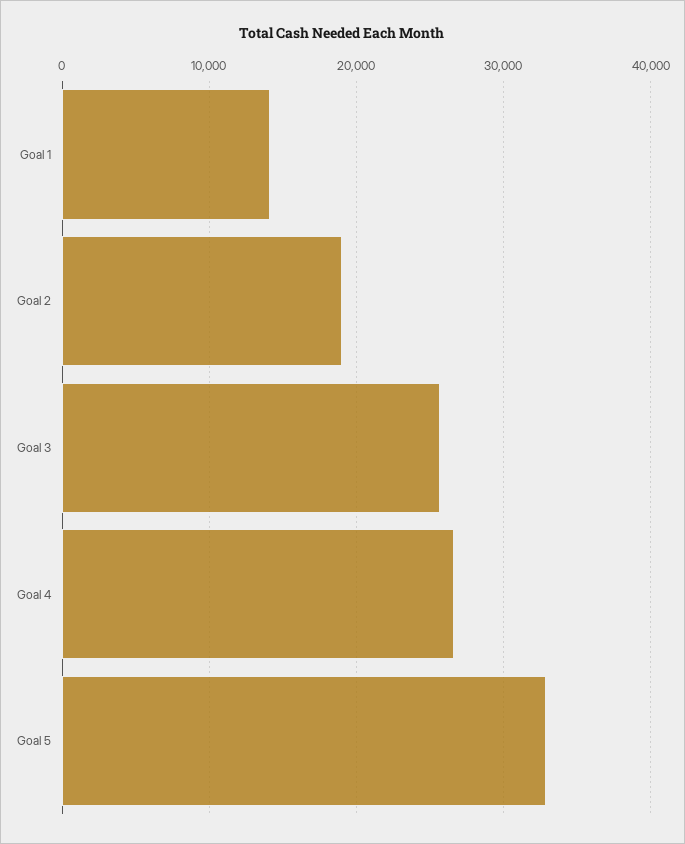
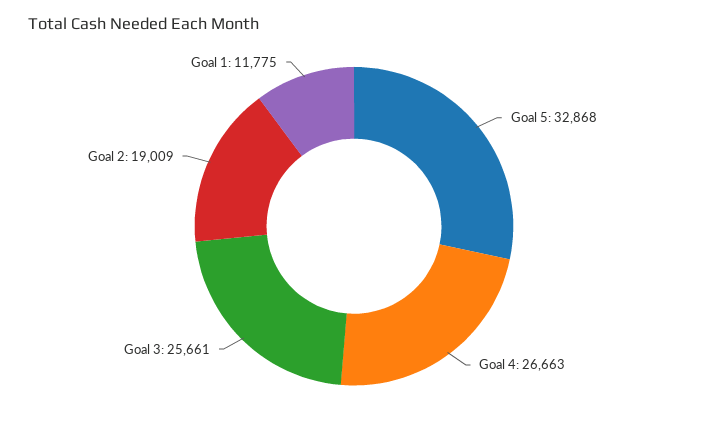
  {
-   "Goal 1": 14000,
+   "Goal 1": 11775,
    "Goal 2": 19009,
    "Goal 3": 25661,
    "Goal 4": 26663,
    "Goal 5": 32868
  }

